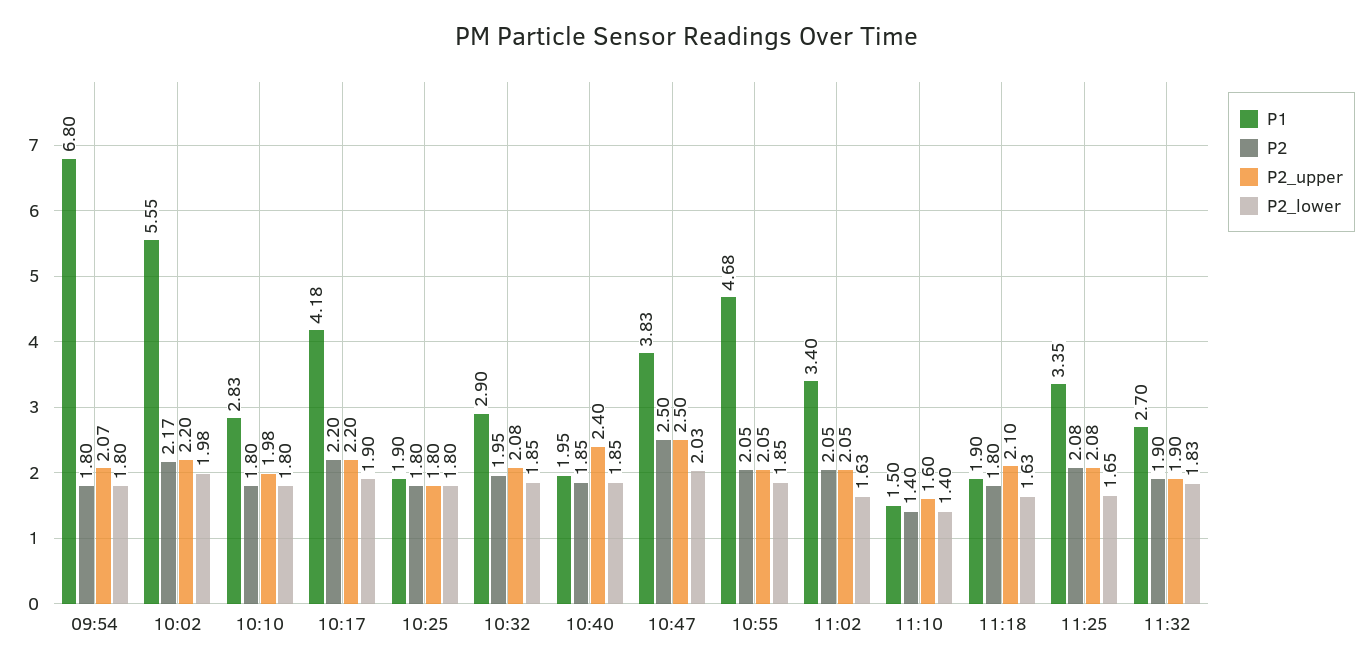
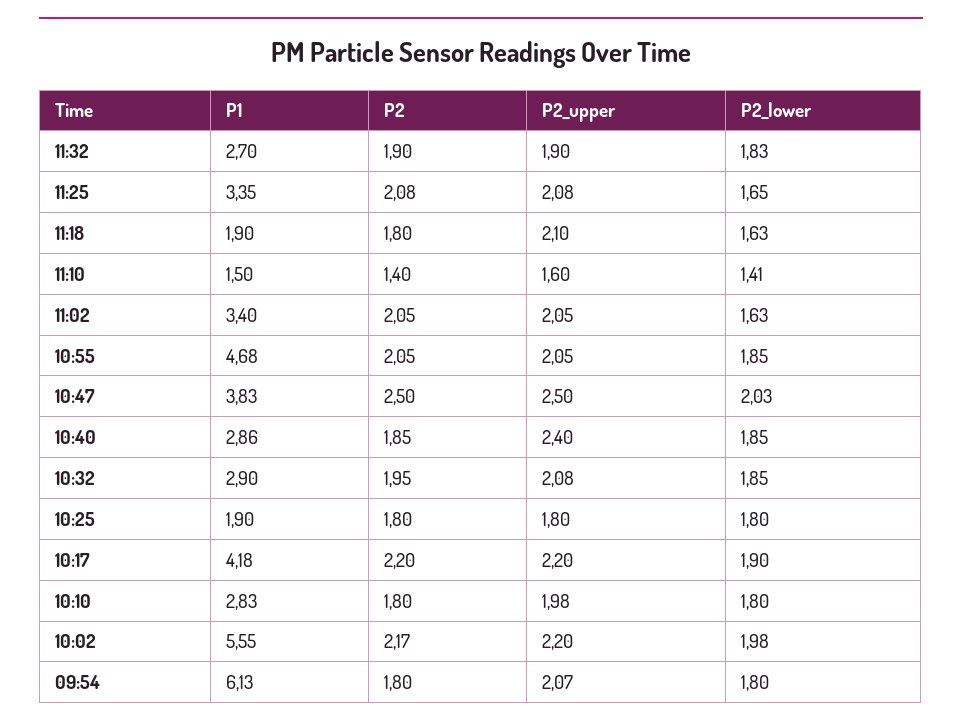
  {
    "P1": {
-     "09:54": 6.8,
+     "09:54": 6.13,
      "10:02": 5.55,
      "10:10": 2.83,
      "10:17": 4.18,
      "10:25": 1.9,
      "10:32": 2.9,
-     "10:40": 1.95,
+     "10:40": 2.86,
      "10:47": 3.83,
      "10:55": 4.68,
      "11:02": 3.4,
      "11:10": 1.5,
      "11:18": 1.9,
      "11:25": 3.35,
      "11:32": 2.7
    },
    "P2": {
      "09:54": 1.8,
      "10:02": 2.17,
      "10:10": 1.8,
      "10:17": 2.2,
      "10:25": 1.8,
      "10:32": 1.95,
      "10:40": 1.85,
      "10:47": 2.5,
      "10:55": 2.05,
      "11:02": 2.05,
      "11:10": 1.4,
      "11:18": 1.8,
      "11:25": 2.08,
      "11:32": 1.9
    },
    "P2_upper": {
      "09:54": 2.07,
      "10:02": 2.2,
      "10:10": 1.98,
      "10:17": 2.2,
      "10:25": 1.8,
      "10:32": 2.08,
      "10:40": 2.4,
      "10:47": 2.5,
      "10:55": 2.05,
      "11:02": 2.05,
      "11:10": 1.6,
      "11:18": 2.1,
      "11:25": 2.08,
      "11:32": 1.9
    },
    "P2_lower": {
      "09:54": 1.8,
      "10:02": 1.98,
      "10:10": 1.8,
      "10:17": 1.9,
      "10:25": 1.8,
      "10:32": 1.85,
      "10:40": 1.85,
      "10:47": 2.03,
      "10:55": 1.85,
      "11:02": 1.63,
-     "11:10": 1.4,
+     "11:10": 1.41,
      "11:18": 1.63,
      "11:25": 1.65,
      "11:32": 1.83
    }
  }

